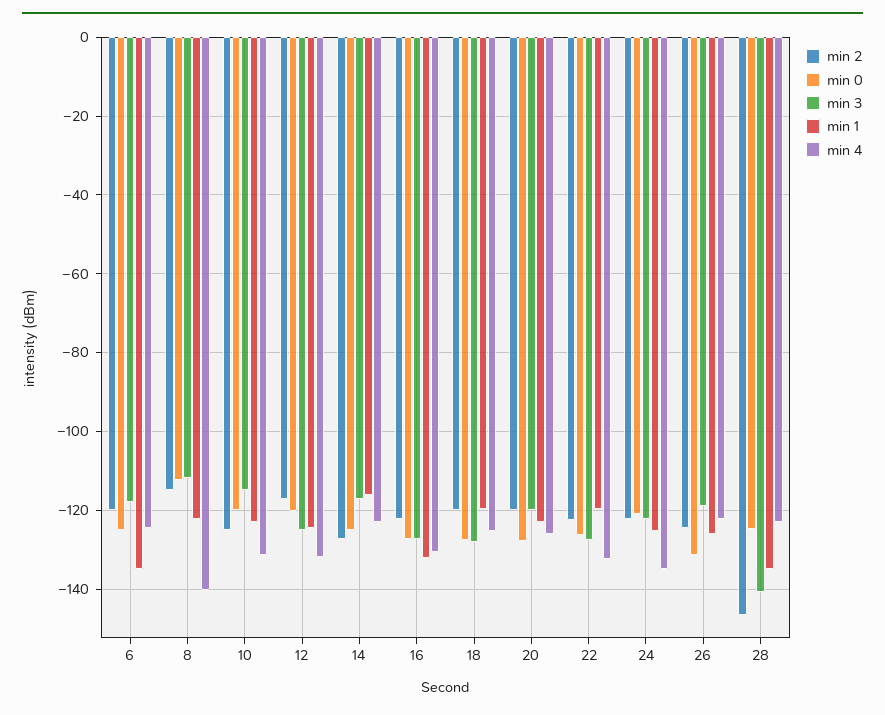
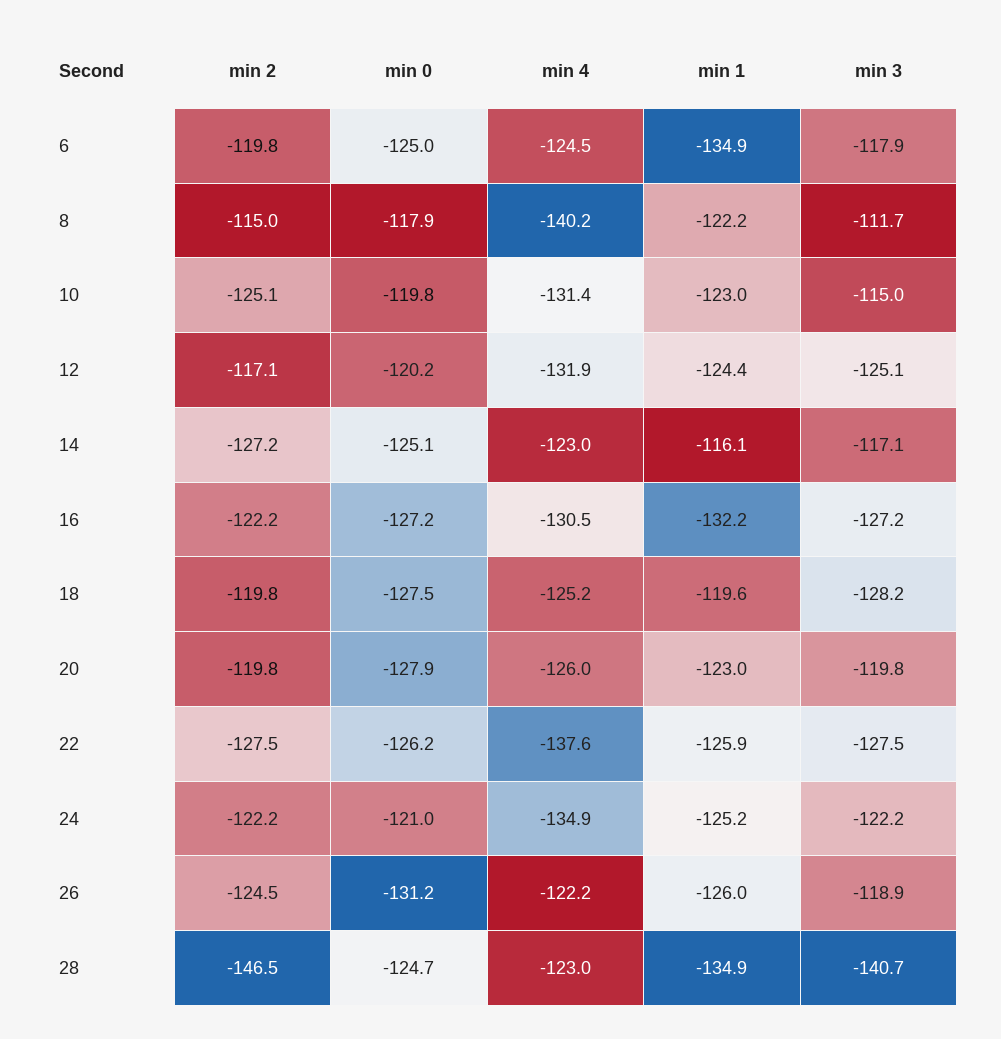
  {
    "min 2": {
      "6": -119.8,
      "8": -115,
      "10": -125.1,
      "12": -117.1,
      "14": -127.2,
      "16": -122.2,
      "18": -119.8,
      "20": -119.8,
-     "22": -122,
+     "22": -127.5,
      "24": -122.2,
      "26": -124.5,
      "28": -146.5
    },
    "min 0": {
      "6": -125,
-     "8": -112,
+     "8": -117.9,
      "10": -119.8,
      "12": -120.2,
      "14": -125.1,
      "16": -127.2,
      "18": -127.5,
      "20": -127.9,
      "22": -126.2,
      "24": -121,
      "26": -131.2,
      "28": -124.7
    },
    "min 3": {
      "6": -117.9,
      "8": -111.7,
      "10": -115,
      "12": -125.1,
      "14": -117.1,
      "16": -127.2,
      "18": -128.2,
      "20": -119.8,
      "22": -127.5,
      "24": -122.2,
      "26": -118.9,
      "28": -140.7
    },
    "min 1": {
      "6": -134.9,
      "8": -122.2,
      "10": -123,
      "12": -124.4,
      "14": -116.1,
      "16": -132.2,
      "18": -119.6,
      "20": -123,
-     "22": -120,
+     "22": -125.9,
      "24": -125.2,
      "26": -126,
      "28": -134.9
    },
    "min 4": {
      "6": -124.5,
      "8": -140.2,
      "10": -131.4,
      "12": -131.9,
      "14": -123,
      "16": -130.5,
      "18": -125.2,
      "20": -126,
-     "22": -132,
+     "22": -137.6,
      "24": -134.9,
      "26": -122.2,
      "28": -123
    }
  }

